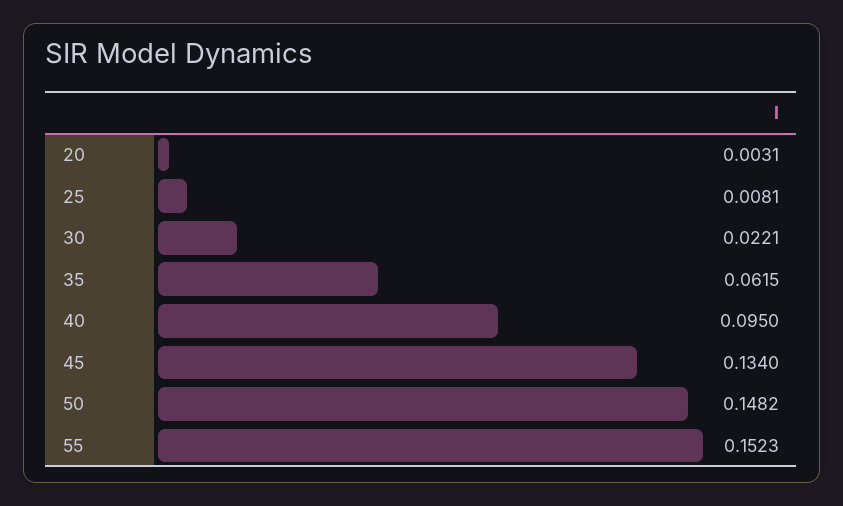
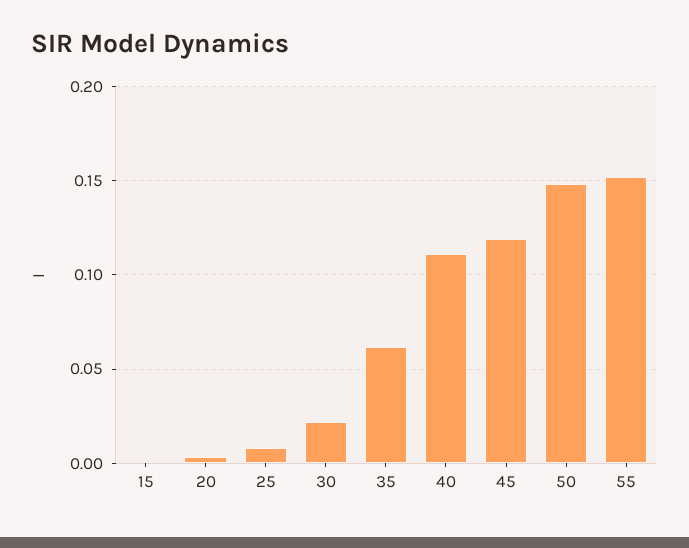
  {
    "20": 0.0031,
    "25": 0.0081,
    "30": 0.0221,
    "35": 0.0615,
-   "40": 0.095,
+   "40": 0.11,
-   "45": 0.134,
+   "45": 0.12,
    "50": 0.1482,
-   "55": 0.1523
+   "55": 0.1523,
+   "15": 0
  }

